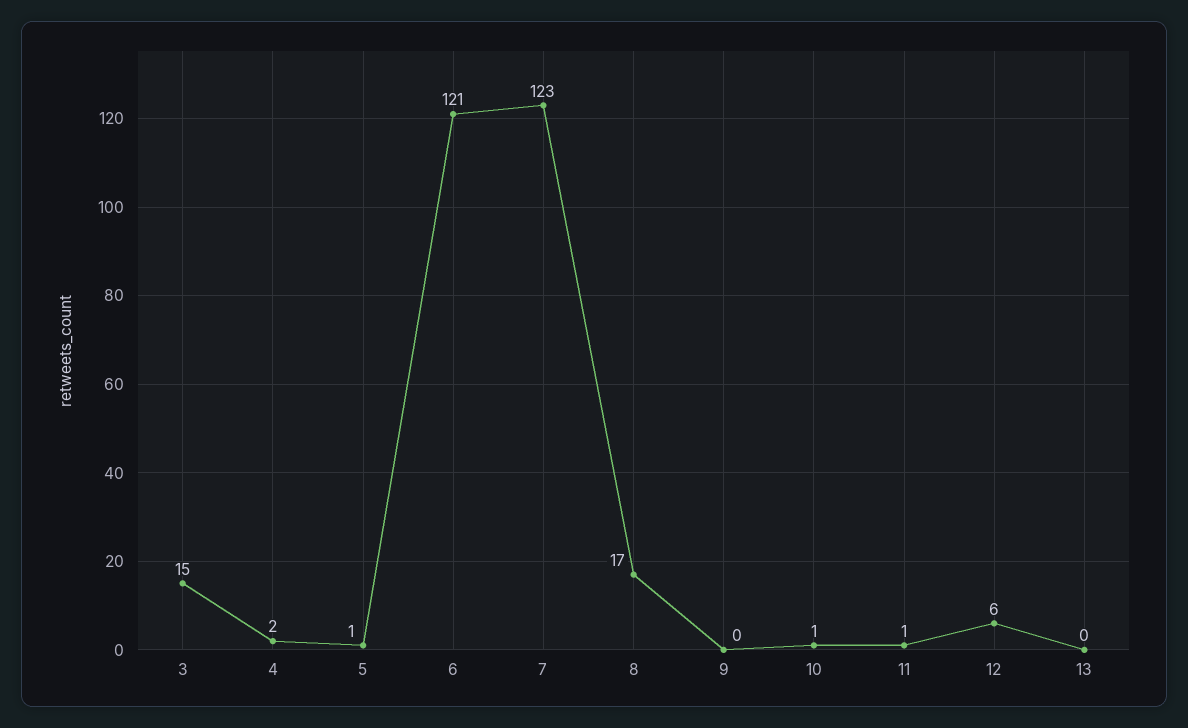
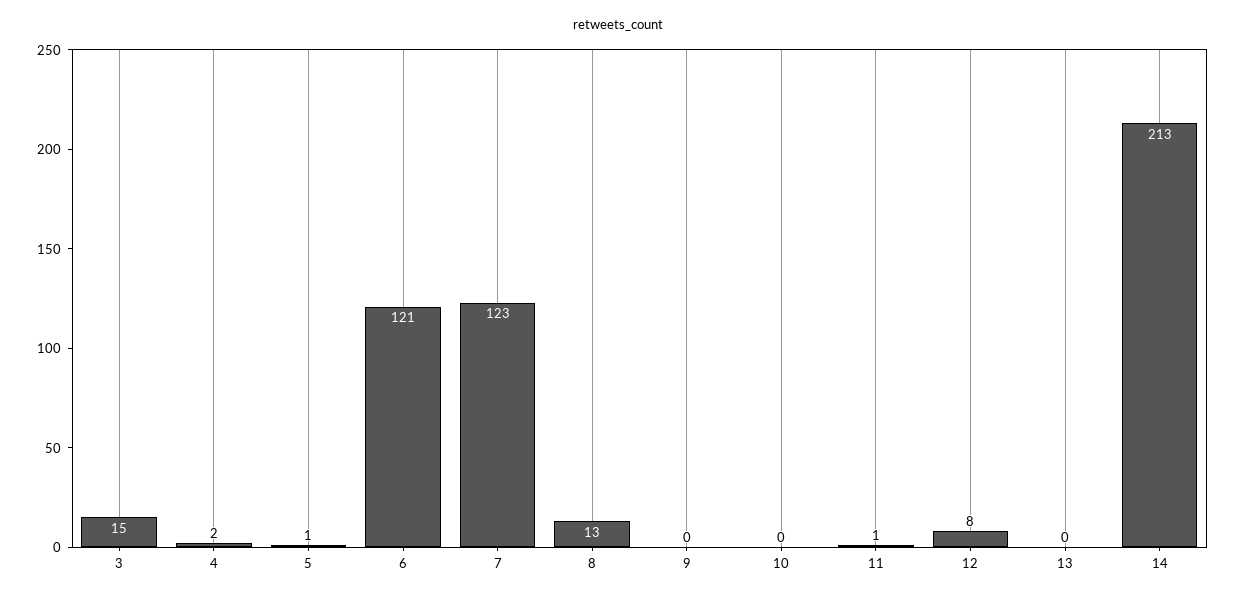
  {
    "3": 15,
    "4": 2,
    "5": 1,
    "6": 121,
    "7": 123,
-   "8": 17,
+   "8": 13,
    "9": 0,
-   "10": 1,
+   "10": 0,
    "11": 1,
-   "12": 6,
+   "12": 8,
-   "13": 0
+   "13": 0,
+   "14": 213
  }

